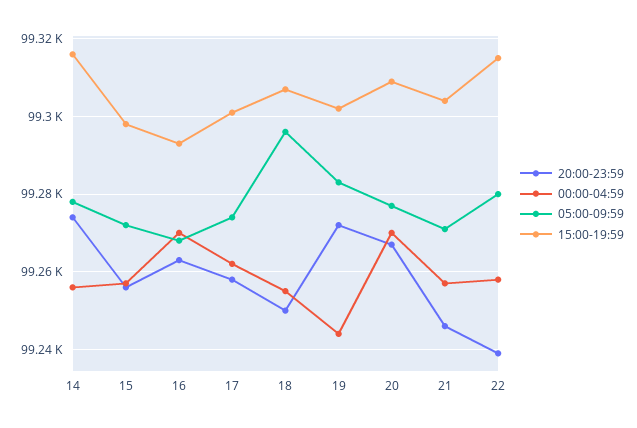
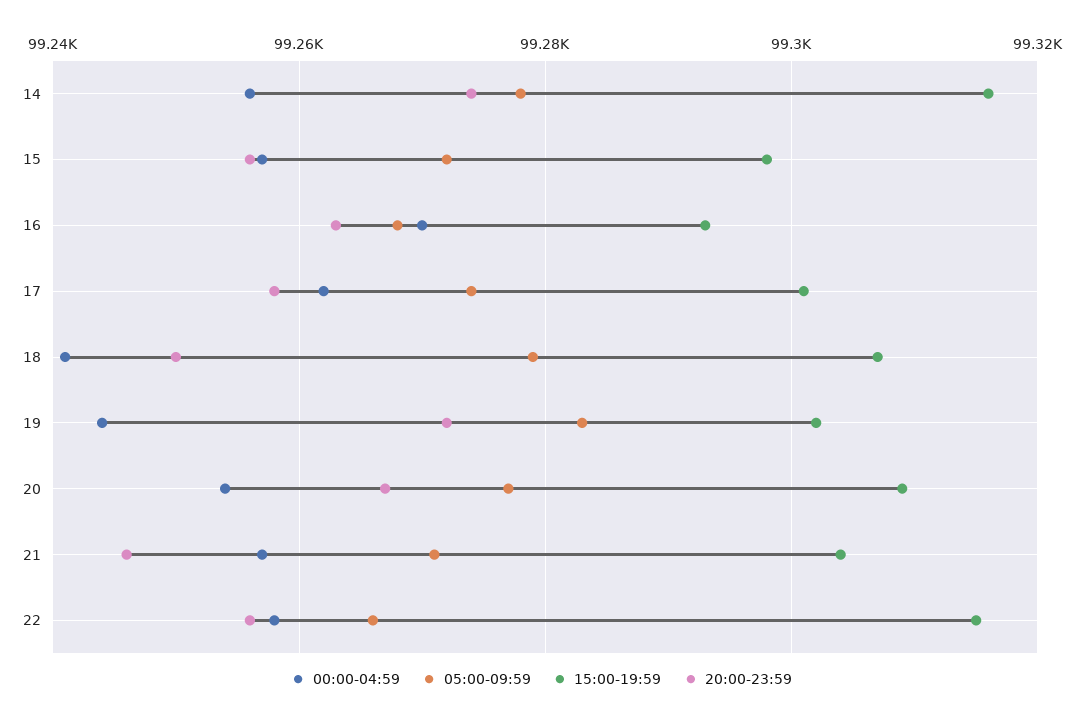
  {
    "20:00-23:59": {
      "14": 99275,
      "15": 99255,
      "16": 99265,
      "17": 99260,
      "18": 99250,
      "19": 99270,
      "20": 99265,
      "21": 99245,
-     "22": 99240
+     "22": 99255
    },
    "00:00-04:59": {
      "14": 99255,
      "15": 99255,
      "16": 99270,
      "17": 99260,
-     "18": 99255,
+     "18": 99240,
      "19": 99245,
-     "20": 99270,
+     "20": 99255,
      "21": 99255,
      "22": 99260
    },
    "05:00-09:59": {
      "14": 99280,
      "15": 99270,
      "16": 99270,
      "17": 99275,
-     "18": 99295,
+     "18": 99280,
      "19": 99285,
      "20": 99275,
      "21": 99270,
-     "22": 99280
+     "22": 99265
    },
    "15:00-19:59": {
      "14": 99315,
      "15": 99300,
      "16": 99295,
      "17": 99300,
      "18": 99305,
      "19": 99300,
      "20": 99310,
      "21": 99305,
      "22": 99315
    }
  }

